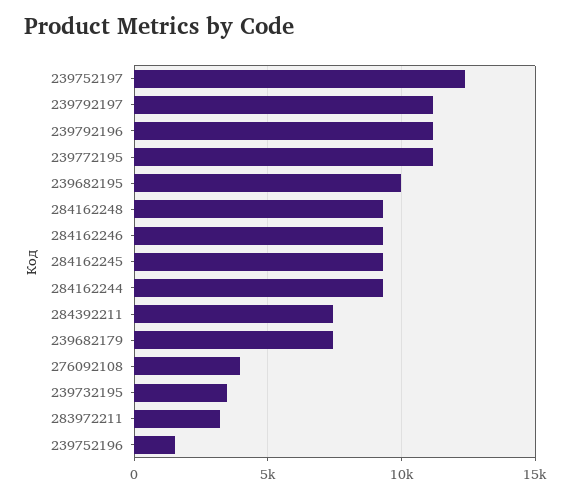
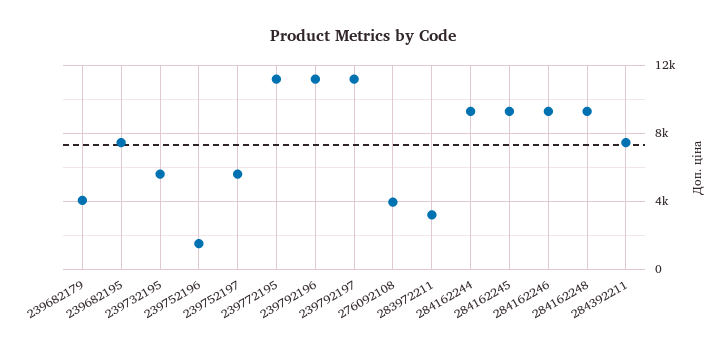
  {
-   "239752197": 12500,
+   "239752197": 5500,
    "239792197": 11000,
    "239792196": 11000,
    "239772195": 11000,
-   "239682195": 10000,
+   "239682195": 7500,
    "284162248": 9500,
    "284162246": 9500,
    "284162245": 9500,
    "284162244": 9500,
    "284392211": 7500,
-   "239682179": 7500,
+   "239682179": 4000,
    "276092108": 4000,
-   "239732195": 3500,
+   "239732195": 5500,
    "283972211": 3000,
    "239752196": 1500
  }

